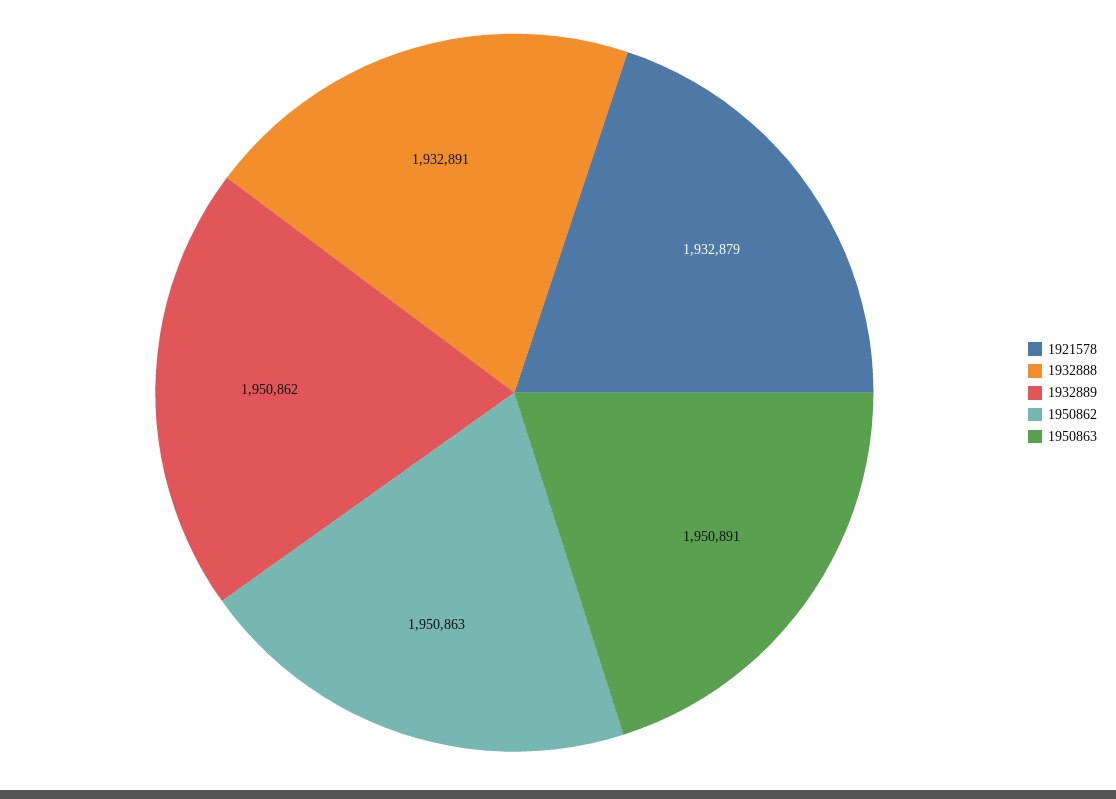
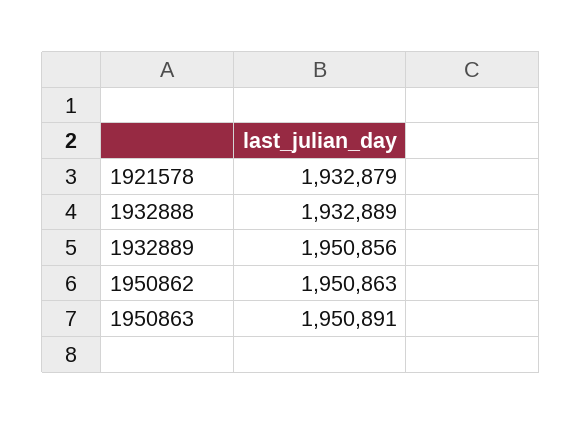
  {
    "1921578": 1932879,
-   "1932888": 1932891,
+   "1932888": 1932889,
-   "1932889": 1950862,
+   "1932889": 1950856,
    "1950862": 1950863,
    "1950863": 1950891
  }

